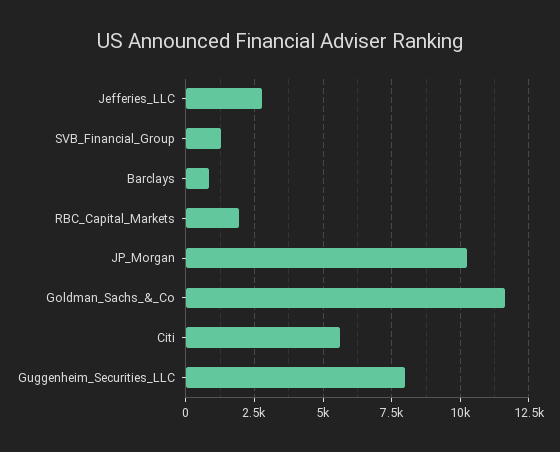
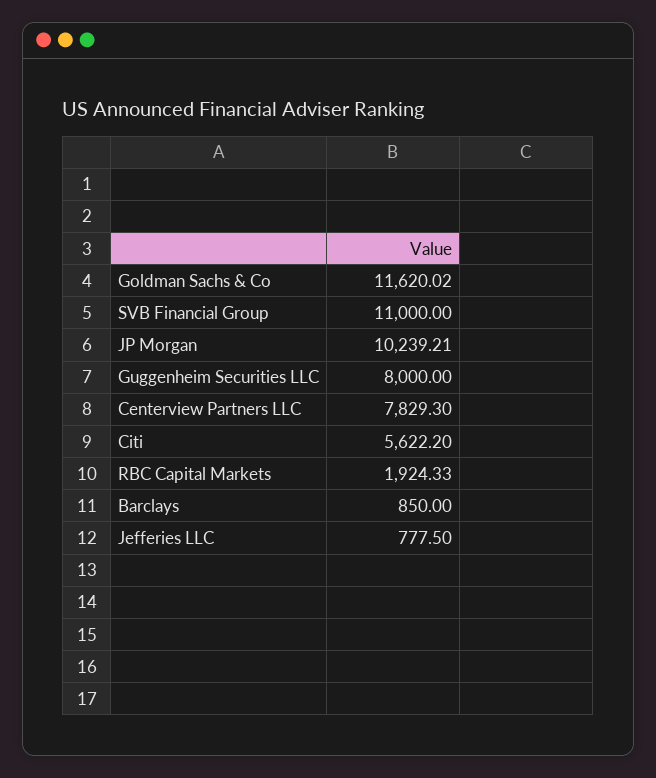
  {
-   "Jefferies_LLC": 2750,
+   "Jefferies_LLC": 777.5,
-   "SVB_Financial_Group": 1250,
+   "SVB_Financial_Group": 11000,
    "Barclays": 850,
    "RBC_Capital_Markets": 1924.33,
    "JP_Morgan": 10239.21,
    "Goldman_Sachs_&_Co": 11620.02,
    "Citi": 5622.2,
-   "Guggenheim_Securities_LLC": 8000
+   "Guggenheim_Securities_LLC": 8000,
+   "Centerview Partners LLC": 7829.3
  }

